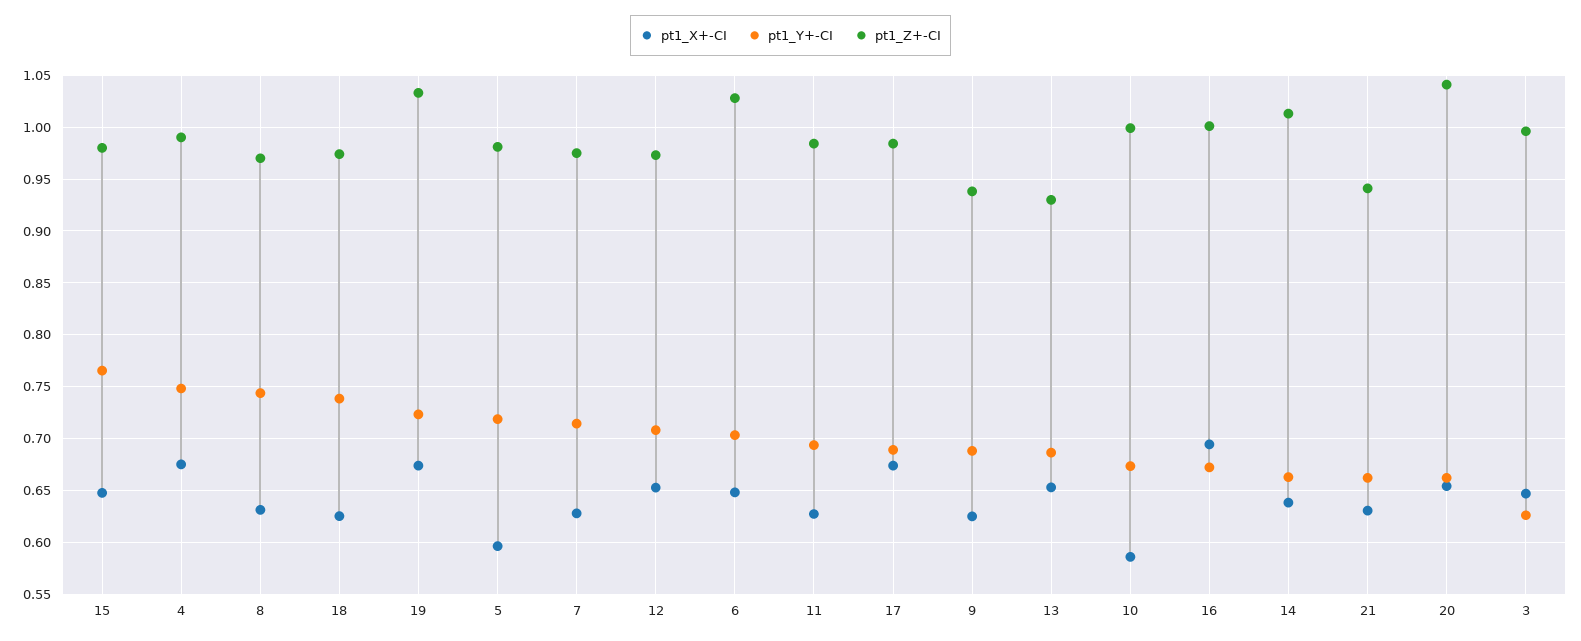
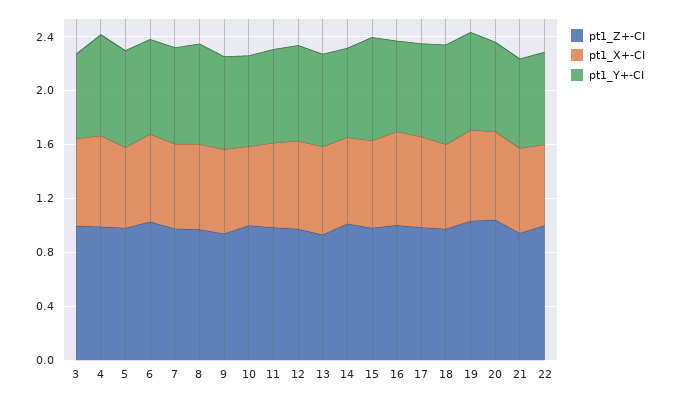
  {
    "pt1_X+-CI": {
      "15": 0.65,
      "4": 0.68,
      "8": 0.63,
      "18": 0.63,
      "19": 0.67,
      "5": 0.6,
      "7": 0.63,
      "12": 0.65,
      "6": 0.65,
      "11": 0.63,
      "17": 0.67,
      "9": 0.63,
      "13": 0.65,
      "10": 0.59,
      "16": 0.69,
      "14": 0.64,
      "21": 0.63,
      "20": 0.65,
-     "3": 0.65
+     "3": 0.65,
+     "22": 0.6
    },
    "pt1_Y+-CI": {
      "15": 0.77,
      "4": 0.75,
      "8": 0.74,
      "18": 0.74,
      "19": 0.72,
      "5": 0.72,
      "7": 0.71,
      "12": 0.71,
      "6": 0.7,
      "11": 0.69,
      "17": 0.69,
      "9": 0.69,
      "13": 0.69,
      "10": 0.67,
      "16": 0.67,
      "14": 0.66,
      "21": 0.66,
      "20": 0.66,
-     "3": 0.63
+     "3": 0.63,
+     "22": 0.7
    },
    "pt1_Z+-CI": {
      "15": 0.98,
      "4": 0.99,
      "8": 0.97,
      "18": 0.97,
      "19": 1.03,
      "5": 0.98,
      "7": 0.98,
      "12": 0.97,
      "6": 1.03,
      "11": 0.98,
      "17": 0.98,
      "9": 0.94,
      "13": 0.93,
      "10": 1,
      "16": 1,
      "14": 1.01,
      "21": 0.94,
      "20": 1.04,
-     "3": 1
+     "3": 1,
+     "22": 1
    }
  }

